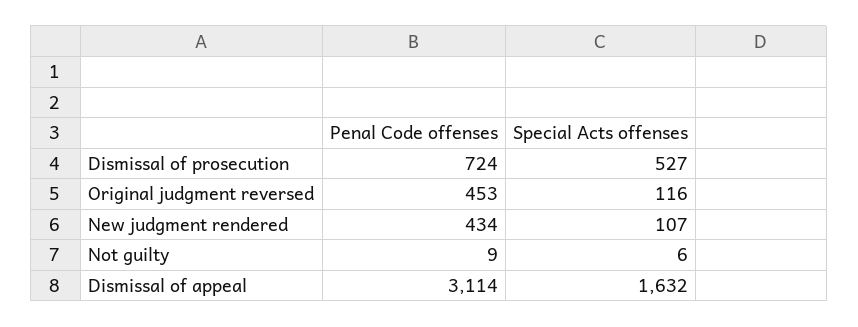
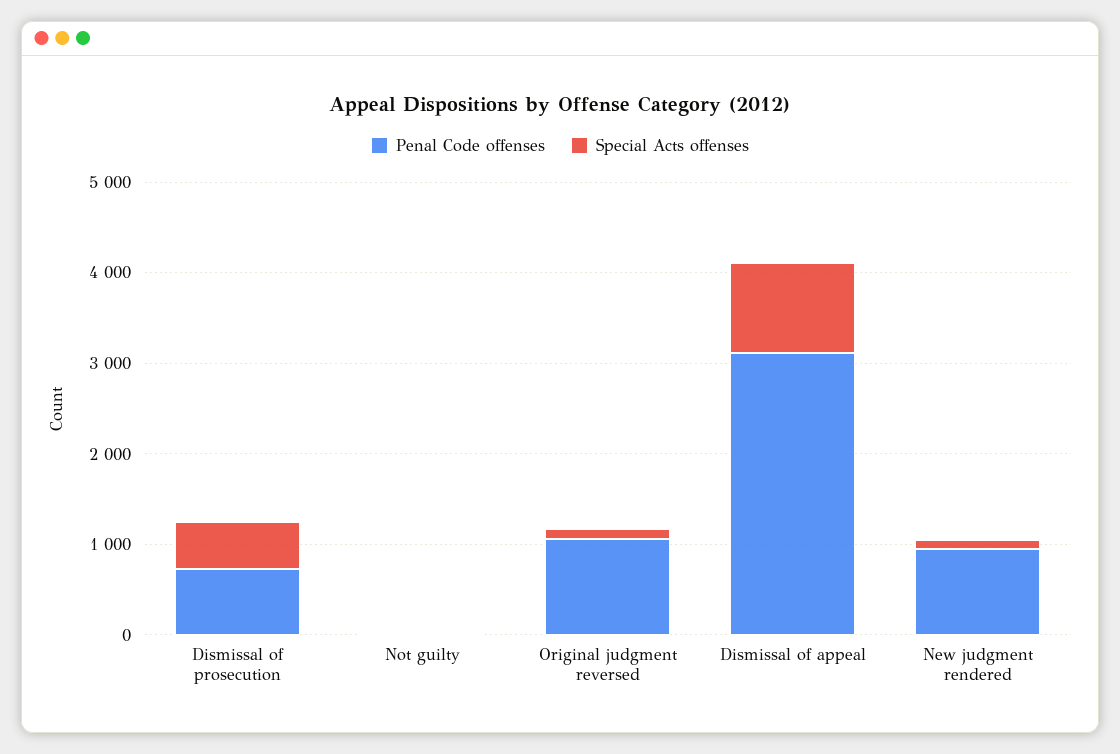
  {
    "Penal Code offenses": {
      "Dismissal of prosecution": 724,
-     "Original judgment reversed": 453,
+     "Original judgment reversed": 1000,
-     "New judgment rendered": 434,
+     "New judgment rendered": 1000,
      "Not guilty": 9,
      "Dismissal of appeal": 3114
    },
    "Special Acts offenses": {
      "Dismissal of prosecution": 527,
      "Original judgment reversed": 116,
      "New judgment rendered": 107,
      "Not guilty": 6,
-     "Dismissal of appeal": 1632
+     "Dismissal of appeal": 1000
    }
  }

